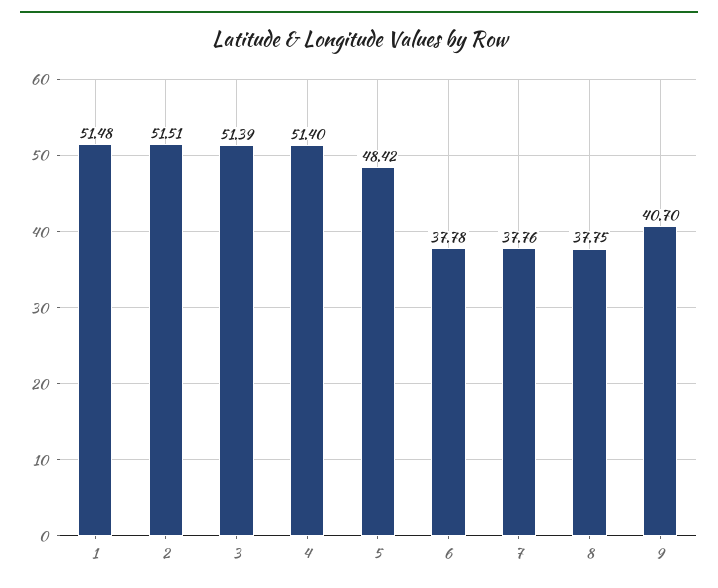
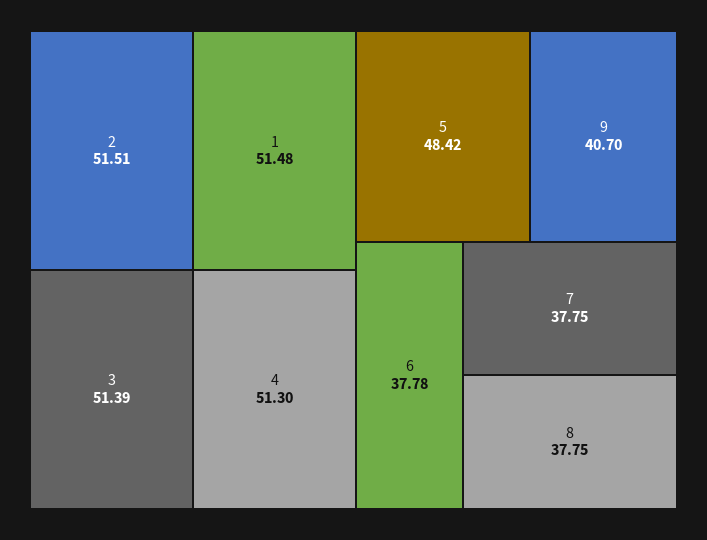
  {
    "1": 51.48,
    "2": 51.51,
    "3": 51.39,
-   "4": 51.4,
+   "4": 51.3,
    "5": 48.42,
    "6": 37.78,
-   "7": 37.76,
+   "7": 37.75,
    "8": 37.75,
    "9": 40.7
  }

